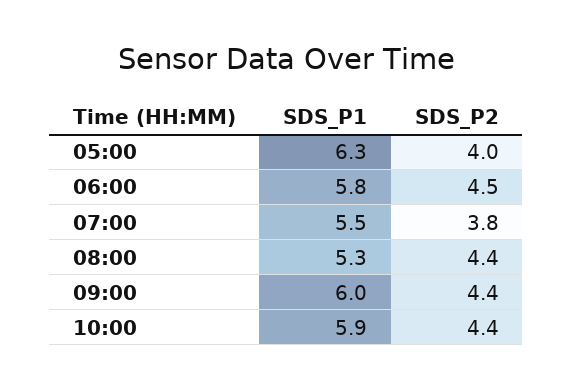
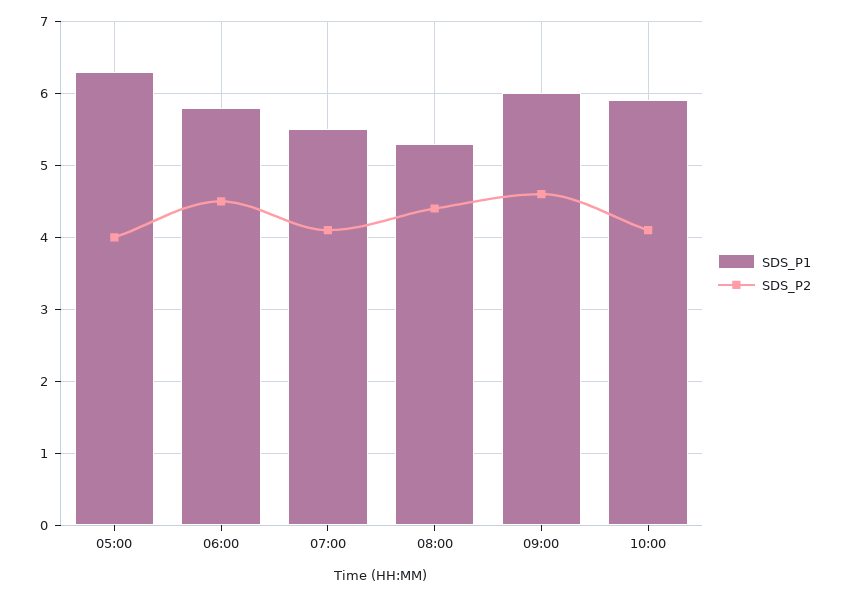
  {
    "SDS_P1": {
      "05:00": 6.3,
      "06:00": 5.8,
      "07:00": 5.5,
      "08:00": 5.3,
      "09:00": 6,
      "10:00": 5.9
    },
    "SDS_P2": {
      "05:00": 4,
      "06:00": 4.5,
-     "07:00": 3.8,
+     "07:00": 4.1,
      "08:00": 4.4,
-     "09:00": 4.4,
+     "09:00": 4.6,
-     "10:00": 4.4
+     "10:00": 4.1
    }
  }

